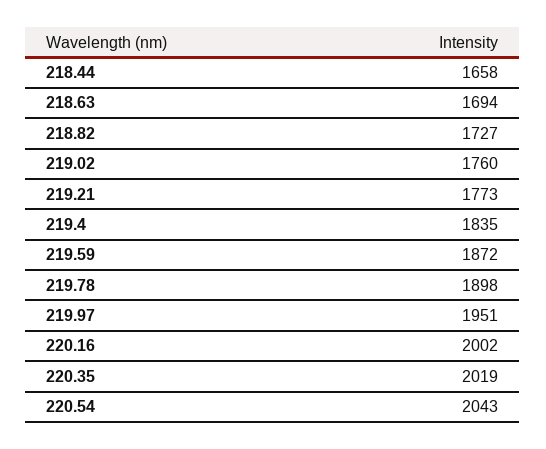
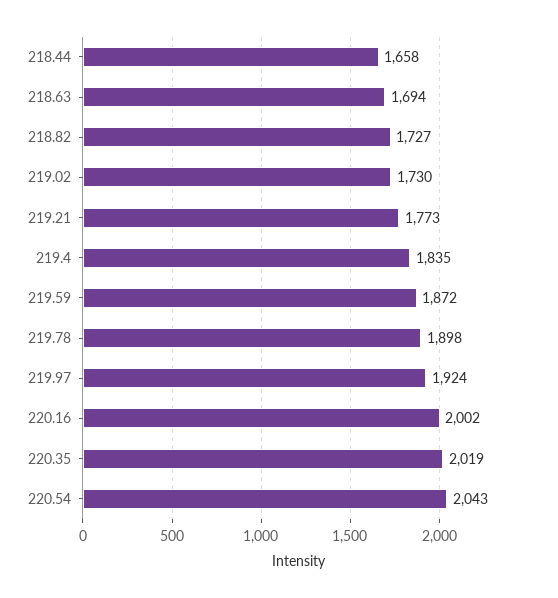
  {
    "218.44": 1658,
    "218.63": 1694,
    "218.82": 1727,
-   "219.02": 1760,
+   "219.02": 1730,
    "219.21": 1773,
    "219.4": 1835,
    "219.59": 1872,
    "219.78": 1898,
-   "219.97": 1951,
+   "219.97": 1924,
    "220.16": 2002,
    "220.35": 2019,
    "220.54": 2043
  }

